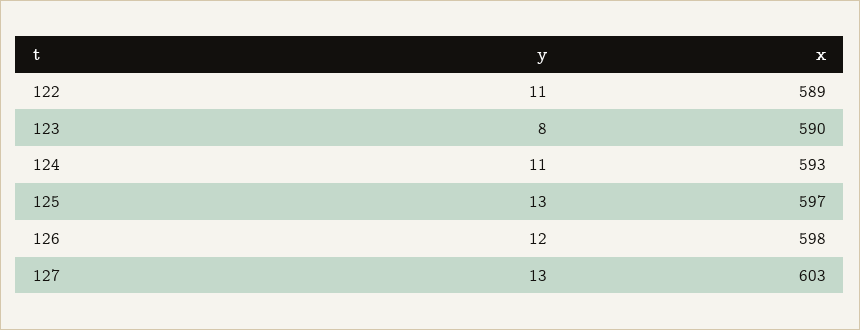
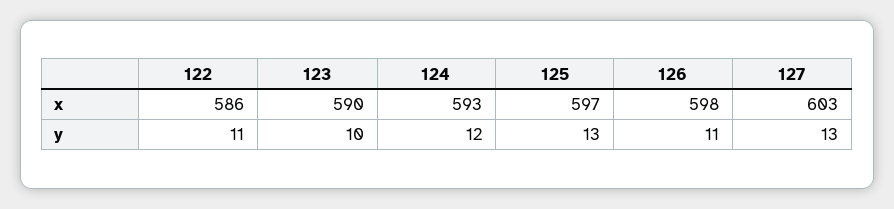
  {
    "y": {
      "122": 11,
-     "123": 8,
+     "123": 10,
-     "124": 11,
+     "124": 12,
      "125": 13,
-     "126": 12,
+     "126": 11,
      "127": 13
    },
    "x": {
-     "122": 589,
+     "122": 586,
      "123": 590,
      "124": 593,
      "125": 597,
      "126": 598,
      "127": 603
    }
  }

